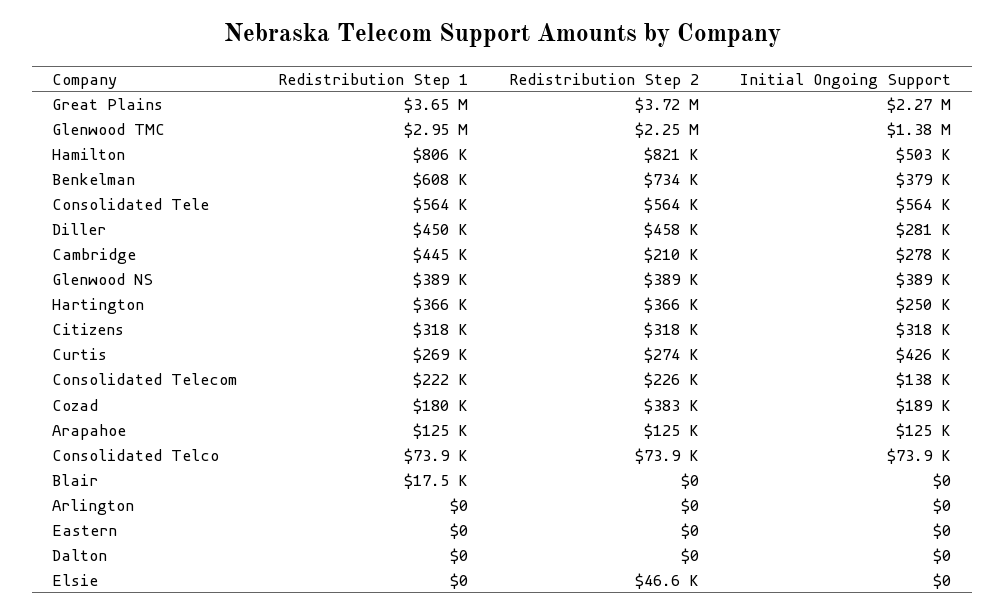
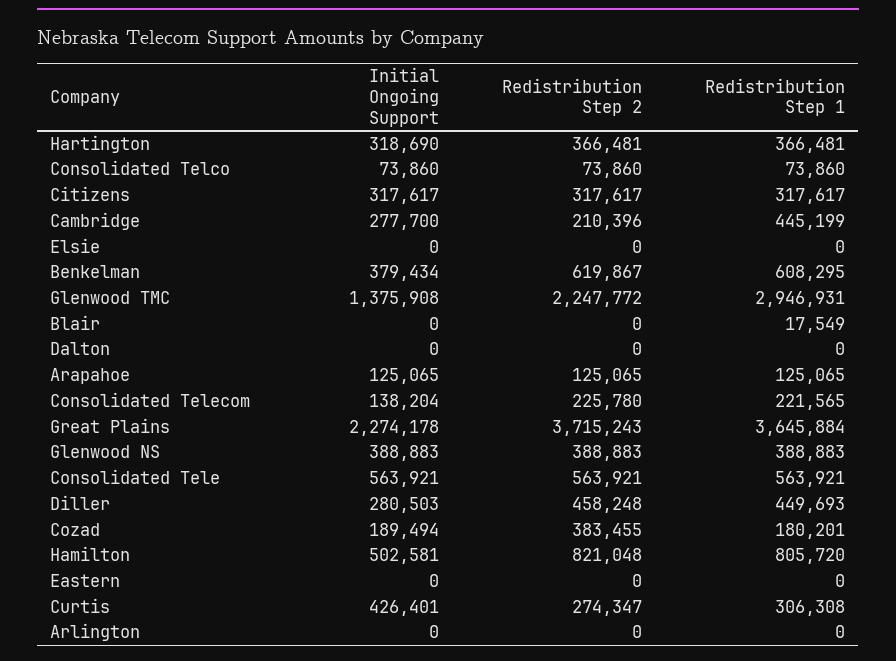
  {
    "Redistribution Step 1": {
      "Great Plains": 3645884,
      "Glenwood TMC": 2946931,
      "Hamilton": 805720,
      "Benkelman": 608295,
      "Consolidated Tele": 563921,
      "Diller": 449693,
      "Cambridge": 445199,
      "Glenwood NS": 388883,
      "Hartington": 366481,
      "Citizens": 317617,
-     "Curtis": 269000,
+     "Curtis": 306308,
      "Consolidated Telecom": 221565,
      "Cozad": 180201,
      "Arapahoe": 125065,
      "Consolidated Telco": 73860,
      "Blair": 17549,
      "Arlington": 0,
      "Eastern": 0,
      "Dalton": 0,
      "Elsie": 0
    },
    "Redistribution Step 2": {
      "Great Plains": 3715243,
      "Glenwood TMC": 2247772,
      "Hamilton": 821048,
-     "Benkelman": 734000,
+     "Benkelman": 619867,
      "Consolidated Tele": 563921,
      "Diller": 458248,
      "Cambridge": 210396,
      "Glenwood NS": 388883,
      "Hartington": 366481,
      "Citizens": 317617,
      "Curtis": 274347,
      "Consolidated Telecom": 225780,
      "Cozad": 383455,
      "Arapahoe": 125065,
      "Consolidated Telco": 73860,
      "Blair": 0,
      "Arlington": 0,
      "Eastern": 0,
      "Dalton": 0,
-     "Elsie": 46600
+     "Elsie": 0
    },
    "Initial Ongoing Support": {
      "Great Plains": 2274178,
      "Glenwood TMC": 1375908,
      "Hamilton": 502581,
      "Benkelman": 379434,
      "Consolidated Tele": 563921,
      "Diller": 280503,
      "Cambridge": 277700,
      "Glenwood NS": 388883,
-     "Hartington": 250000,
+     "Hartington": 318690,
      "Citizens": 317617,
      "Curtis": 426401,
      "Consolidated Telecom": 138204,
      "Cozad": 189494,
      "Arapahoe": 125065,
      "Consolidated Telco": 73860,
      "Blair": 0,
      "Arlington": 0,
      "Eastern": 0,
      "Dalton": 0,
      "Elsie": 0
    }
  }

